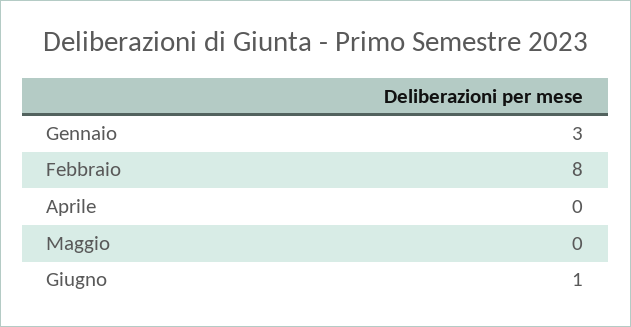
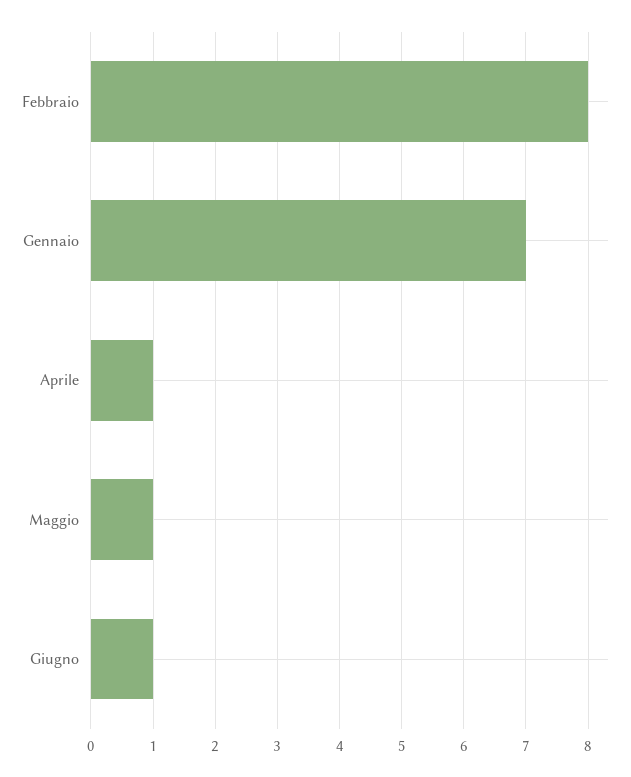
  {
-   "Gennaio": 3,
+   "Gennaio": 7,
    "Febbraio": 8,
-   "Aprile": 0,
+   "Aprile": 1,
-   "Maggio": 0,
+   "Maggio": 1,
    "Giugno": 1
  }

